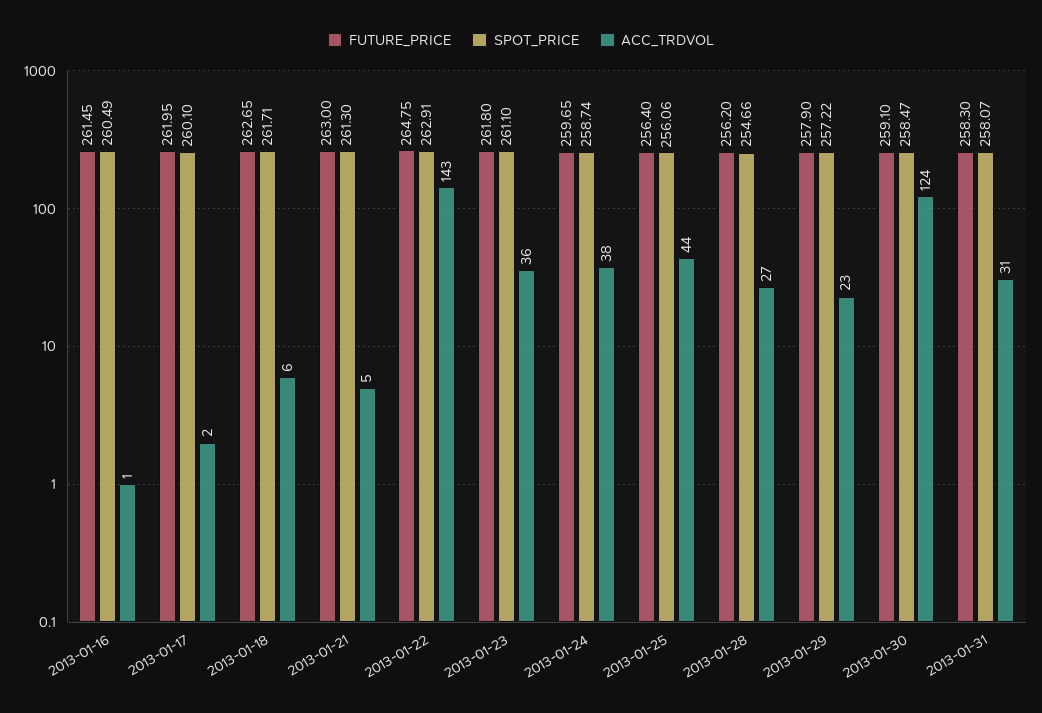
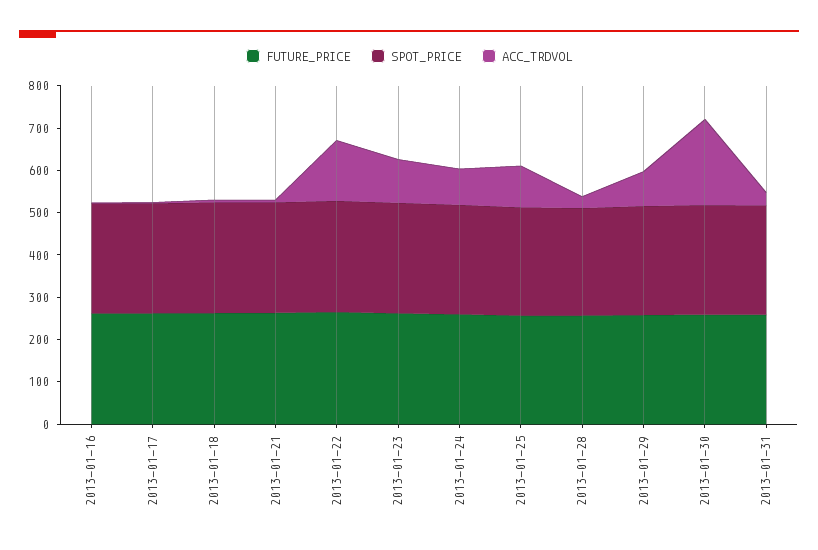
  {
    "FUTURE_PRICE": {
      "2013-01-16": 261.45,
      "2013-01-17": 261.95,
      "2013-01-18": 262.65,
      "2013-01-21": 263,
      "2013-01-22": 264.75,
      "2013-01-23": 261.8,
      "2013-01-24": 259.65,
      "2013-01-25": 256.4,
      "2013-01-28": 256.2,
      "2013-01-29": 257.9,
      "2013-01-30": 259.1,
      "2013-01-31": 258.3
    },
    "SPOT_PRICE": {
      "2013-01-16": 260.49,
      "2013-01-17": 260.1,
      "2013-01-18": 261.71,
      "2013-01-21": 261.3,
      "2013-01-22": 262.91,
      "2013-01-23": 261.1,
      "2013-01-24": 258.74,
      "2013-01-25": 256.06,
      "2013-01-28": 254.66,
      "2013-01-29": 257.22,
      "2013-01-30": 258.47,
      "2013-01-31": 258.07
    },
    "ACC_TRDVOL": {
      "2013-01-16": 1,
      "2013-01-17": 2,
      "2013-01-18": 6,
      "2013-01-21": 5,
      "2013-01-22": 143,
-     "2013-01-23": 36,
+     "2013-01-23": 100,
-     "2013-01-24": 38,
+     "2013-01-24": 80,
-     "2013-01-25": 44,
+     "2013-01-25": 100,
      "2013-01-28": 27,
-     "2013-01-29": 23,
+     "2013-01-29": 80,
-     "2013-01-30": 124,
+     "2013-01-30": 200,
      "2013-01-31": 31
    }
  }

